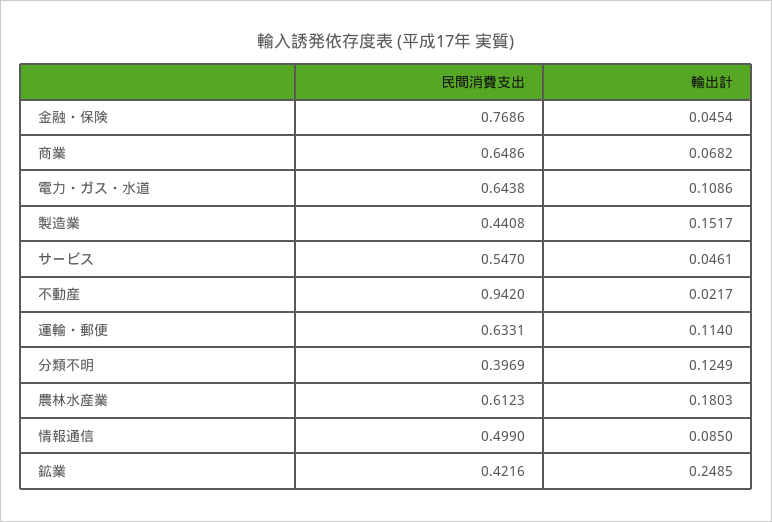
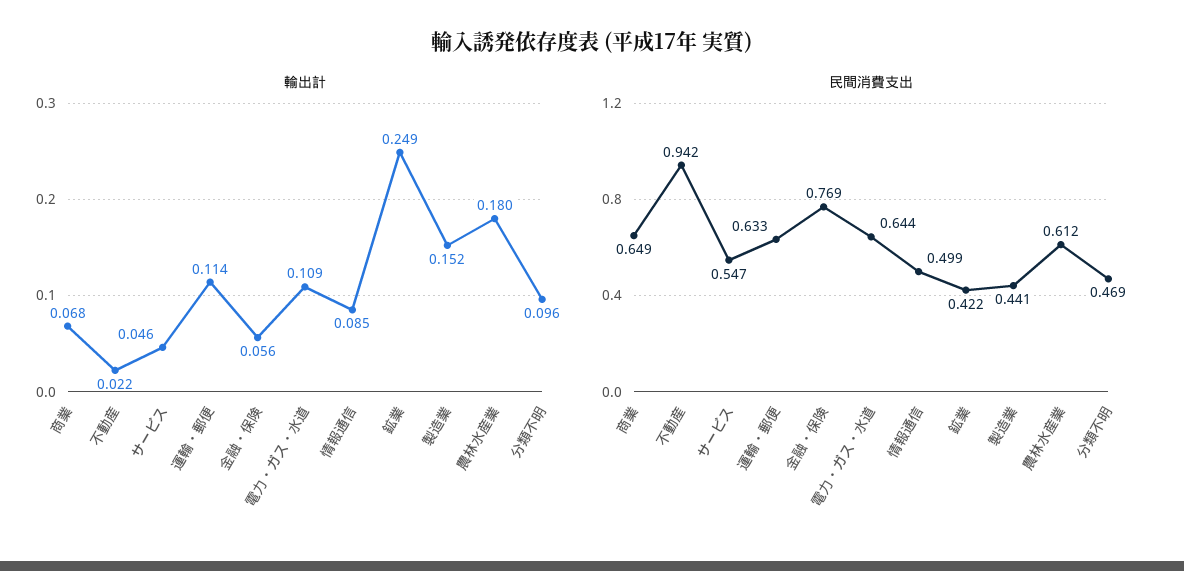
  {
    "民間消費支出": {
      "金融・保険": 0.7686,
      "商業": 0.6486,
      "電力・ガス・水道": 0.6438,
      "製造業": 0.4408,
      "サービス": 0.547,
      "不動産": 0.942,
      "運輸・郵便": 0.6331,
-     "分類不明": 0.3969,
+     "分類不明": 0.469,
      "農林水産業": 0.6123,
      "情報通信": 0.499,
      "鉱業": 0.4216
    },
    "輸出計": {
-     "金融・保険": 0.0454,
+     "金融・保険": 0.056,
      "商業": 0.0682,
      "電力・ガス・水道": 0.1086,
      "製造業": 0.1517,
      "サービス": 0.0461,
      "不動産": 0.0217,
      "運輸・郵便": 0.114,
-     "分類不明": 0.1249,
+     "分類不明": 0.096,
      "農林水産業": 0.1803,
      "情報通信": 0.085,
      "鉱業": 0.2485
    }
  }

